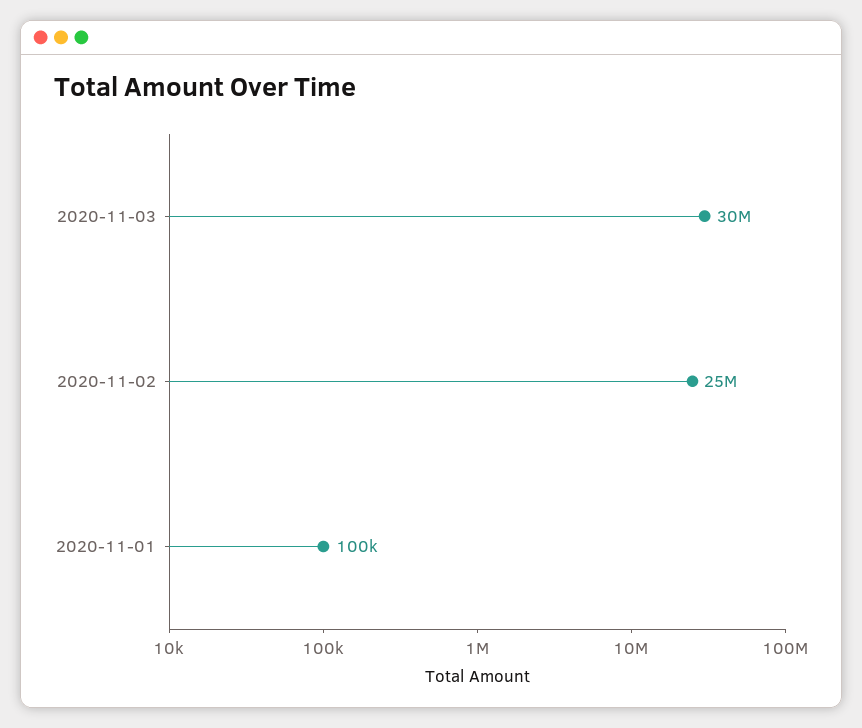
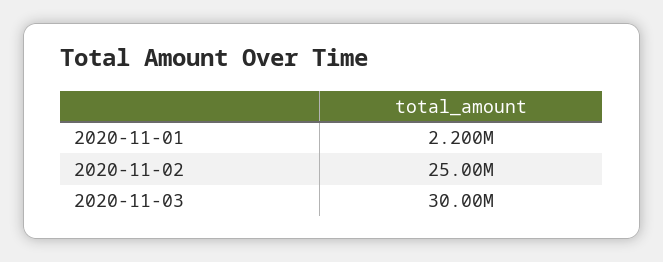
  {
    "2020-11-03": 30000000,
    "2020-11-02": 25000000,
-   "2020-11-01": 100000
+   "2020-11-01": 2200000
  }

